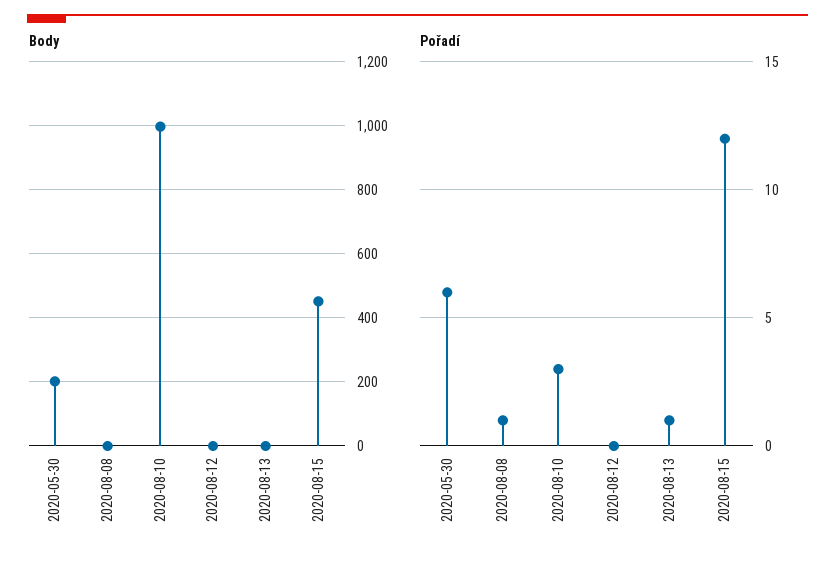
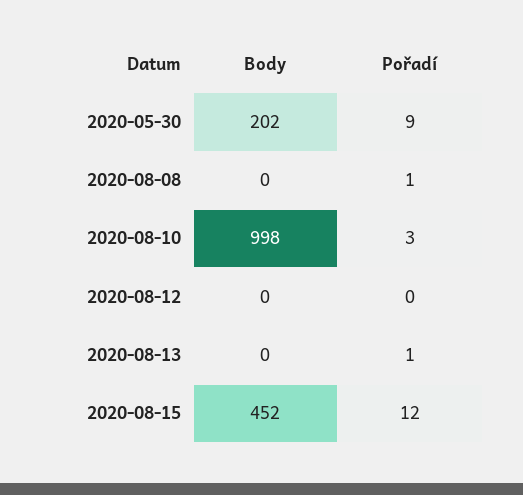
  {
    "Body": {
      "2020-05-30": 202,
      "2020-08-08": 0,
      "2020-08-10": 998,
      "2020-08-12": 0,
      "2020-08-13": 0,
      "2020-08-15": 452
    },
    "Pořadí": {
-     "2020-05-30": 6,
+     "2020-05-30": 9,
      "2020-08-08": 1,
      "2020-08-10": 3,
      "2020-08-12": 0,
      "2020-08-13": 1,
      "2020-08-15": 12
    }
  }

